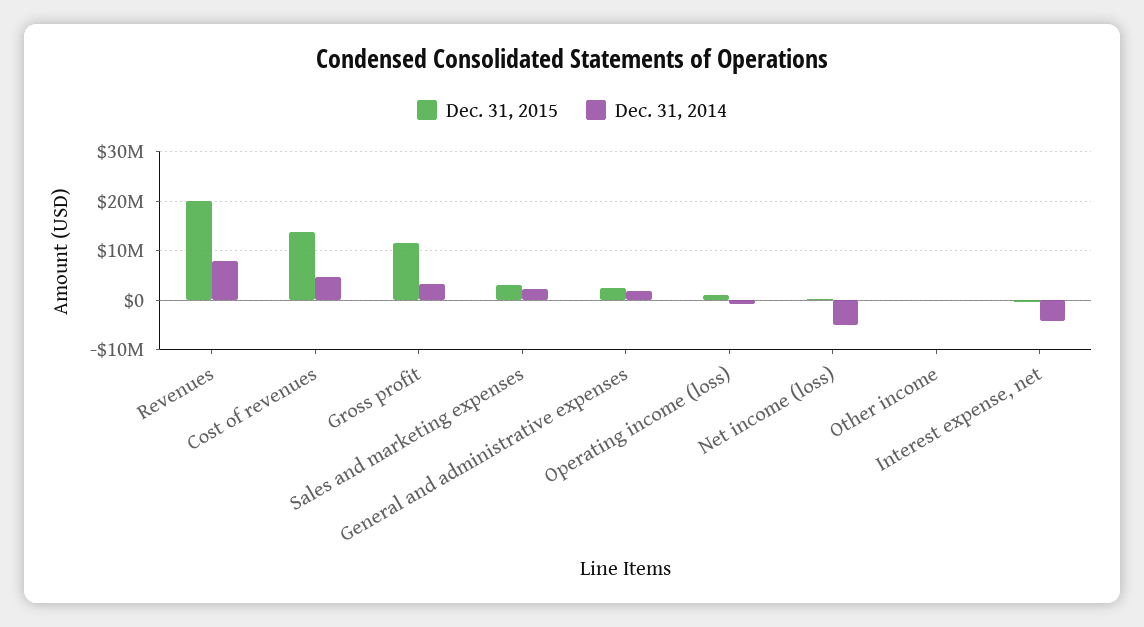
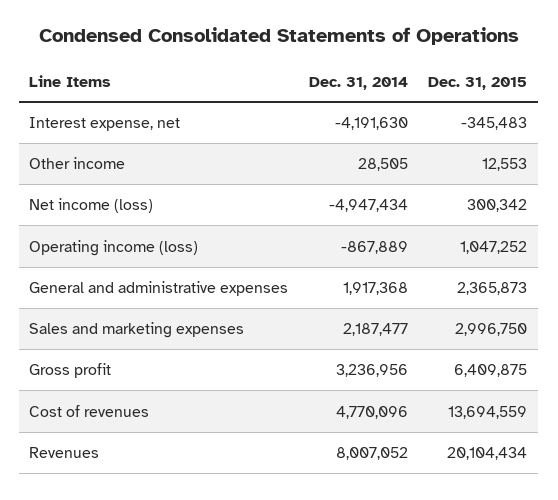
  {
    "Dec. 31, 2015": {
      "Revenues": 20104434,
      "Cost of revenues": 13694559,
-     "Gross profit": 12000000,
+     "Gross profit": 6409875,
      "Sales and marketing expenses": 2996750,
      "General and administrative expenses": 2365873,
      "Operating income (loss)": 1047252,
      "Net income (loss)": 300342,
      "Other income": 12553,
      "Interest expense, net": -345483
    },
    "Dec. 31, 2014": {
      "Revenues": 8007052,
      "Cost of revenues": 4770096,
      "Gross profit": 3236956,
      "Sales and marketing expenses": 2187477,
      "General and administrative expenses": 1917368,
      "Operating income (loss)": -867889,
      "Net income (loss)": -4947434,
      "Other income": 28505,
      "Interest expense, net": -4191630
    }
  }

